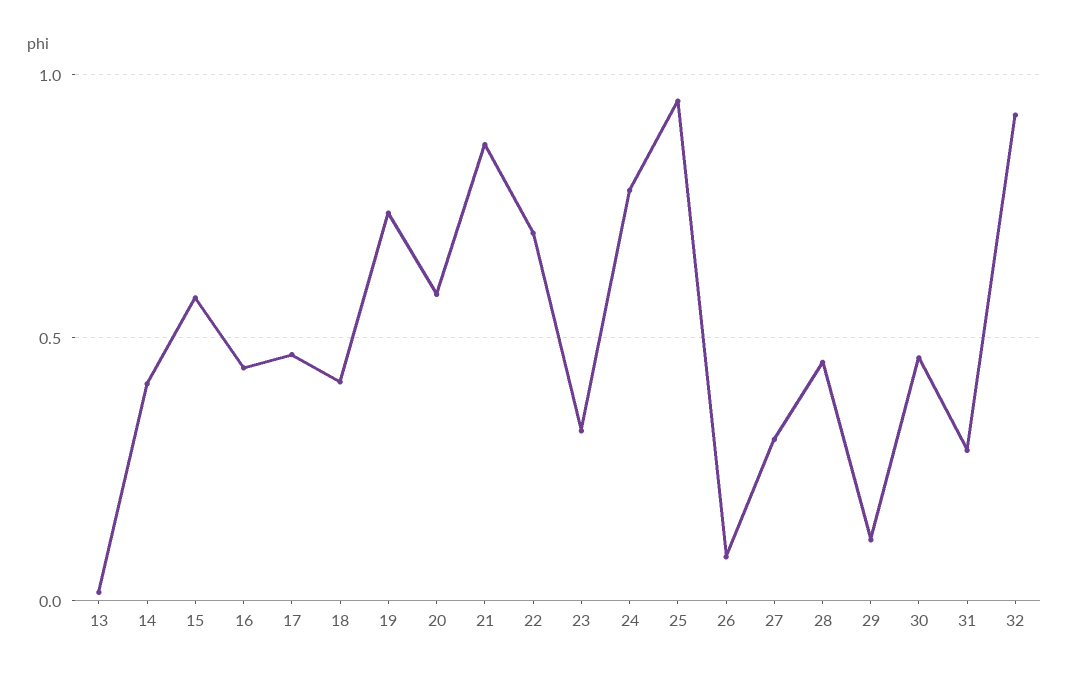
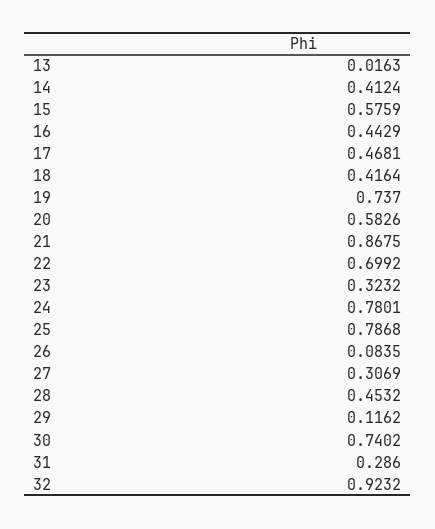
  {
    "13": 0.0163,
    "14": 0.4124,
    "15": 0.5759,
    "16": 0.4429,
    "17": 0.4681,
    "18": 0.4164,
    "19": 0.737,
    "20": 0.5826,
    "21": 0.8675,
    "22": 0.6992,
    "23": 0.3232,
    "24": 0.7801,
-   "25": 0.95,
+   "25": 0.7868,
    "26": 0.0835,
    "27": 0.3069,
    "28": 0.4532,
    "29": 0.1162,
-   "30": 0.45,
+   "30": 0.7402,
    "31": 0.286,
    "32": 0.9232
  }

